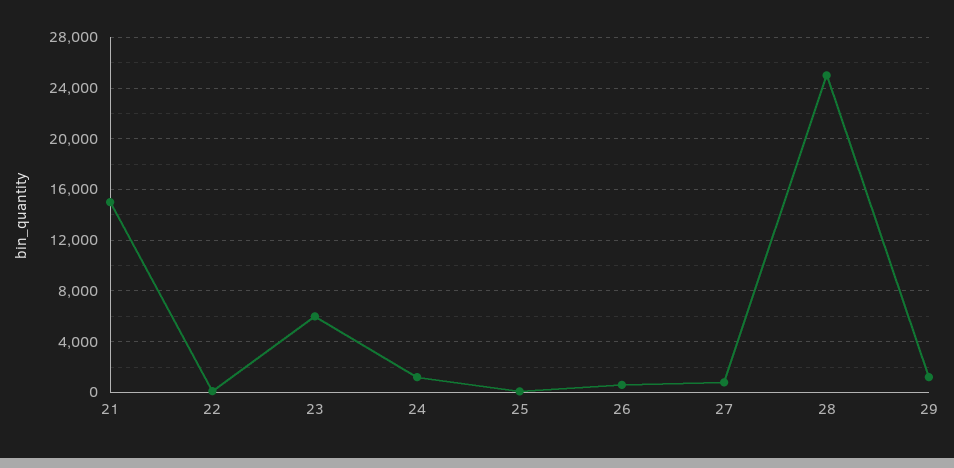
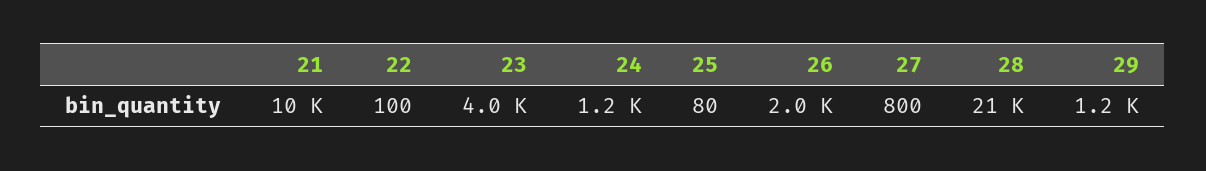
  {
-   "21": 15000,
+   "21": 10000,
    "22": 100,
-   "23": 6000,
+   "23": 4000,
    "24": 1200,
    "25": 80,
-   "26": 500,
+   "26": 2000,
    "27": 800,
-   "28": 25000,
+   "28": 21000,
    "29": 1200
  }

